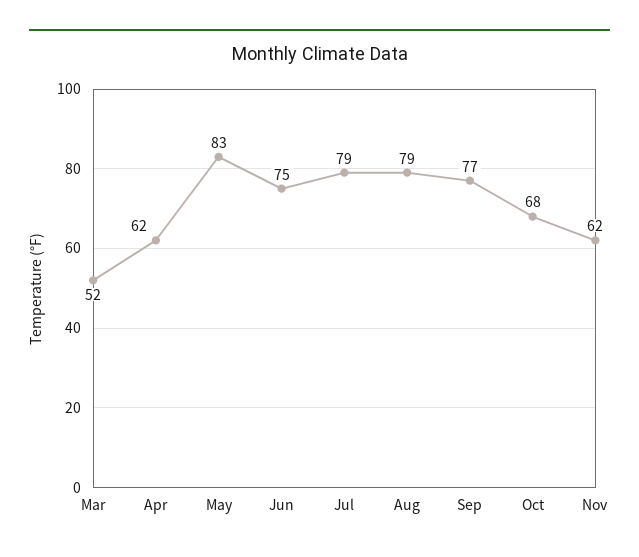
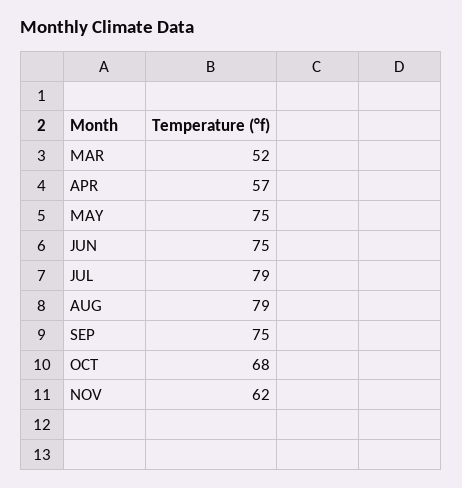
  {
    "Mar": 52,
-   "Apr": 62,
+   "Apr": 57,
-   "May": 83,
+   "May": 75,
    "Jun": 75,
    "Jul": 79,
    "Aug": 79,
-   "Sep": 77,
+   "Sep": 75,
    "Oct": 68,
    "Nov": 62
  }

